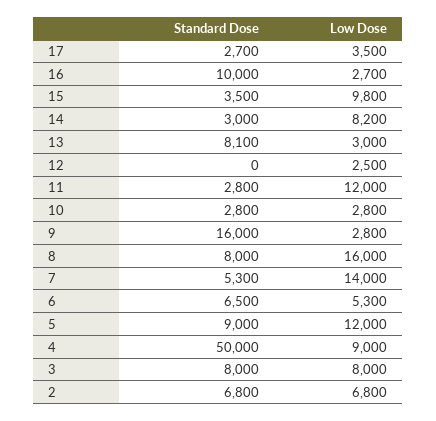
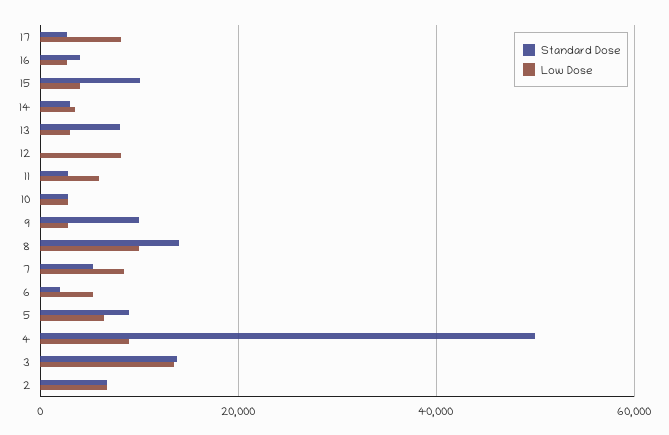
  {
    "Standard Dose": {
      "17": 2700,
-     "16": 10000,
+     "16": 4000,
-     "15": 3500,
+     "15": 10000,
      "14": 3000,
      "13": 8100,
      "12": 0,
      "11": 2800,
      "10": 2800,
-     "9": 16000,
+     "9": 10000,
-     "8": 8000,
+     "8": 14000,
      "7": 5300,
-     "6": 6500,
+     "6": 2000,
      "5": 9000,
      "4": 50000,
-     "3": 8000,
+     "3": 14000,
      "2": 6800
    },
    "Low Dose": {
-     "17": 3500,
+     "17": 8000,
      "16": 2700,
-     "15": 9800,
+     "15": 4000,
-     "14": 8200,
+     "14": 4000,
      "13": 3000,
-     "12": 2500,
+     "12": 8000,
-     "11": 12000,
+     "11": 6000,
      "10": 2800,
      "9": 2800,
-     "8": 16000,
+     "8": 10000,
-     "7": 14000,
+     "7": 8000,
      "6": 5300,
-     "5": 12000,
+     "5": 6000,
      "4": 9000,
-     "3": 8000,
+     "3": 14000,
      "2": 6800
    }
  }

